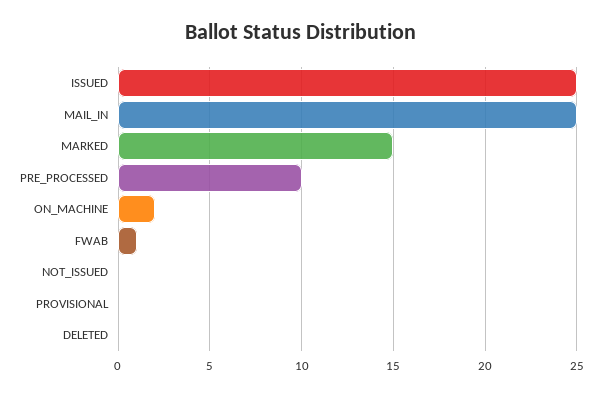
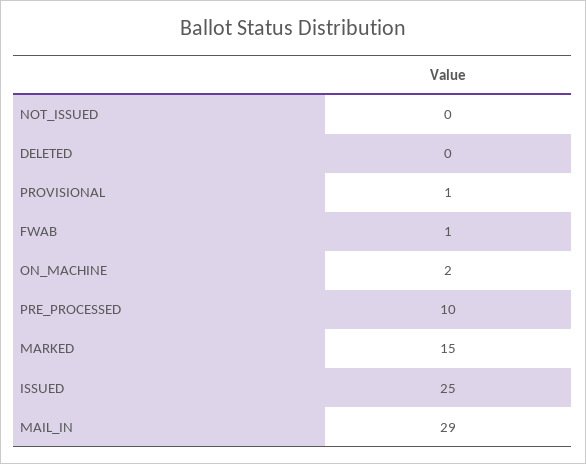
  {
    "ISSUED": 25,
-   "MAIL_IN": 25,
+   "MAIL_IN": 29,
    "MARKED": 15,
    "PRE_PROCESSED": 10,
    "ON_MACHINE": 2,
    "FWAB": 1,
    "NOT_ISSUED": 0,
-   "PROVISIONAL": 0,
+   "PROVISIONAL": 1,
    "DELETED": 0
  }

